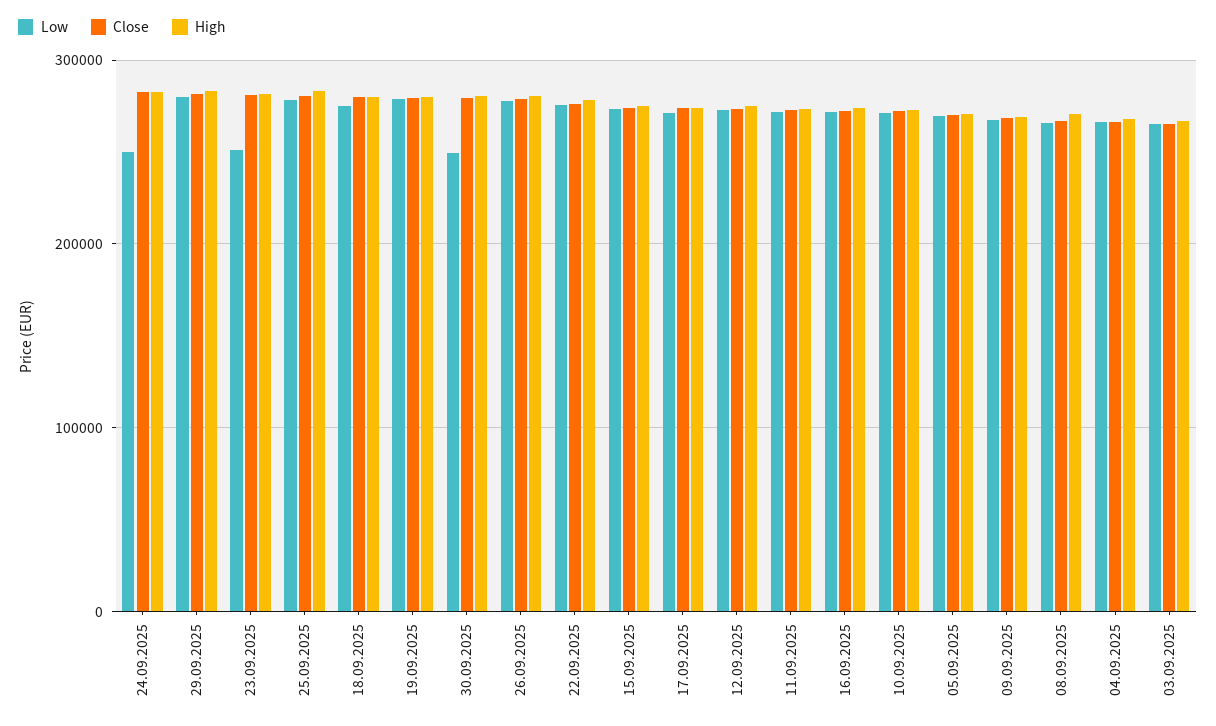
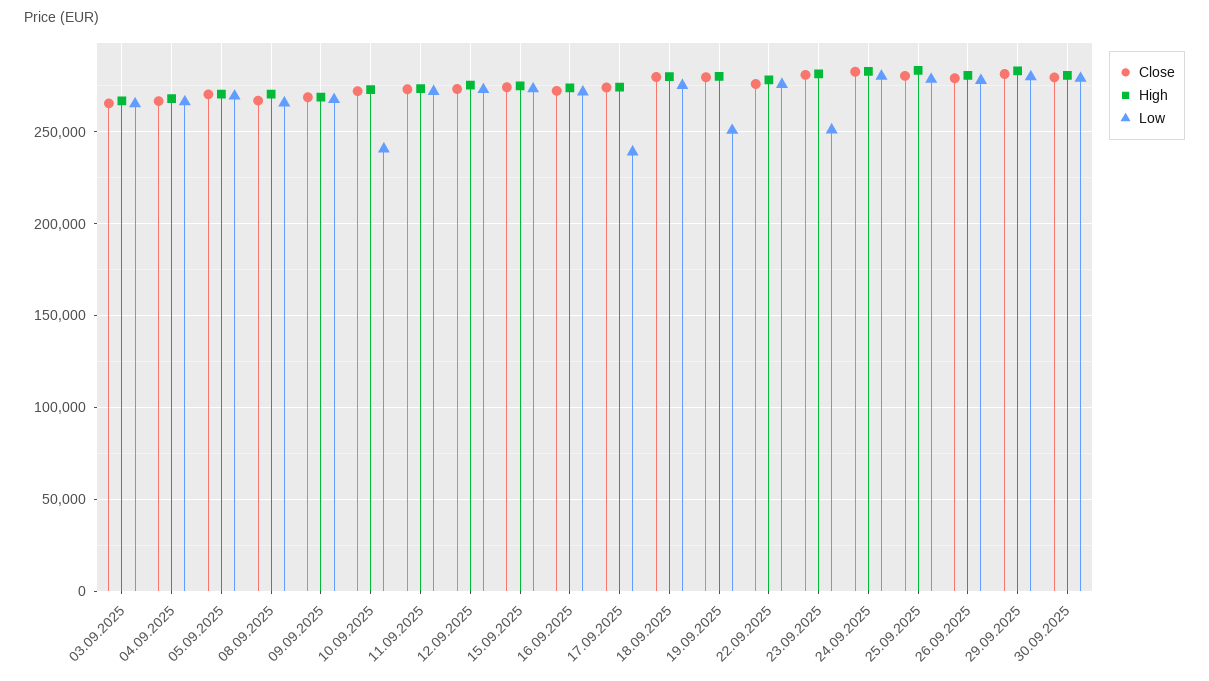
  {
    "Low": {
-     "24.09.2025": 250000,
+     "24.09.2025": 280000,
      "29.09.2025": 280000,
      "23.09.2025": 250000,
      "25.09.2025": 280000,
      "18.09.2025": 275000,
-     "19.09.2025": 280000,
+     "19.09.2025": 250000,
-     "30.09.2025": 250000,
+     "30.09.2025": 280000,
      "26.09.2025": 280000,
      "22.09.2025": 275000,
      "15.09.2025": 275000,
-     "17.09.2025": 270000,
+     "17.09.2025": 240000,
      "12.09.2025": 275000,
      "11.09.2025": 270000,
      "16.09.2025": 270000,
-     "10.09.2025": 270000,
+     "10.09.2025": 240000,
      "05.09.2025": 270000,
      "09.09.2025": 265000,
      "08.09.2025": 265000,
      "04.09.2025": 265000,
      "03.09.2025": 265000
    },
    "Close": {
      "24.09.2025": 285000,
      "29.09.2025": 280000,
      "23.09.2025": 280000,
      "25.09.2025": 280000,
      "18.09.2025": 280000,
      "19.09.2025": 280000,
      "30.09.2025": 280000,
      "26.09.2025": 280000,
      "22.09.2025": 275000,
      "15.09.2025": 275000,
      "17.09.2025": 275000,
      "12.09.2025": 275000,
      "11.09.2025": 275000,
      "16.09.2025": 270000,
      "10.09.2025": 270000,
      "05.09.2025": 270000,
      "09.09.2025": 270000,
      "08.09.2025": 265000,
      "04.09.2025": 265000,
      "03.09.2025": 265000
    },
    "High": {
      "24.09.2025": 285000,
      "29.09.2025": 285000,
      "23.09.2025": 280000,
      "25.09.2025": 285000,
      "18.09.2025": 280000,
      "19.09.2025": 280000,
      "30.09.2025": 280000,
      "26.09.2025": 280000,
      "22.09.2025": 280000,
      "15.09.2025": 275000,
      "17.09.2025": 275000,
      "12.09.2025": 275000,
      "11.09.2025": 275000,
      "16.09.2025": 275000,
      "10.09.2025": 275000,
      "05.09.2025": 270000,
      "09.09.2025": 270000,
      "08.09.2025": 270000,
      "04.09.2025": 270000,
      "03.09.2025": 265000
    }
  }

